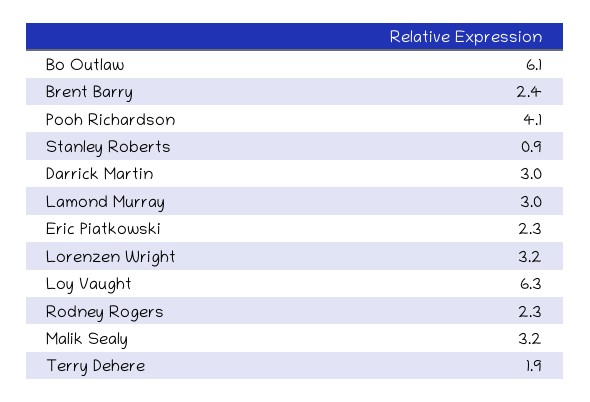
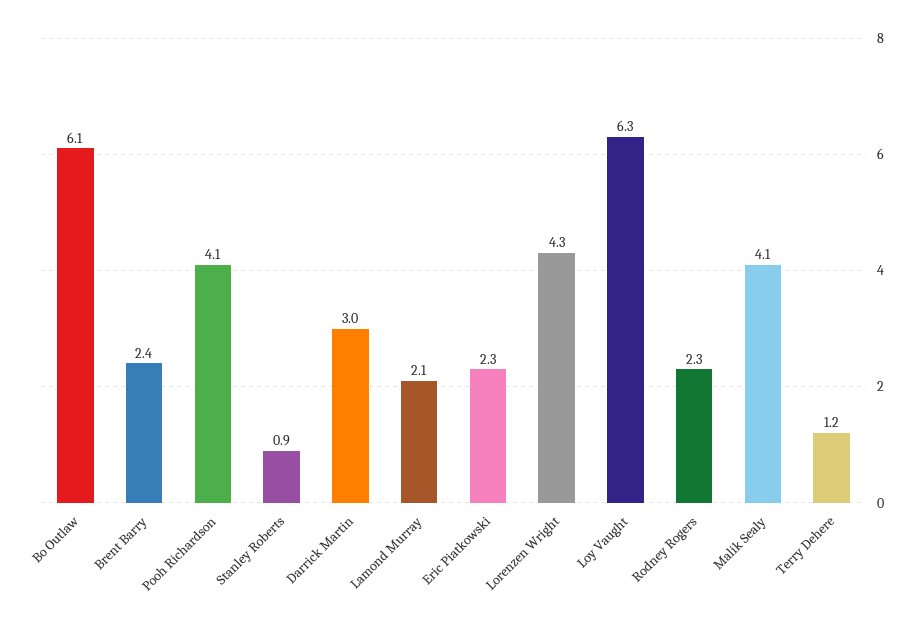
  {
    "Bo Outlaw": 6.1,
    "Brent Barry": 2.4,
    "Pooh Richardson": 4.1,
    "Stanley Roberts": 0.9,
    "Darrick Martin": 3,
-   "Lamond Murray": 3,
+   "Lamond Murray": 2.1,
    "Eric Piatkowski": 2.3,
-   "Lorenzen Wright": 3.2,
+   "Lorenzen Wright": 4.3,
    "Loy Vaught": 6.3,
    "Rodney Rogers": 2.3,
-   "Malik Sealy": 3.2,
+   "Malik Sealy": 4.1,
-   "Terry Dehere": 1.9
+   "Terry Dehere": 1.2
  }

